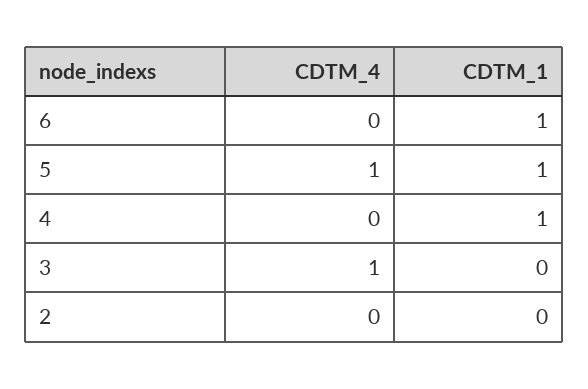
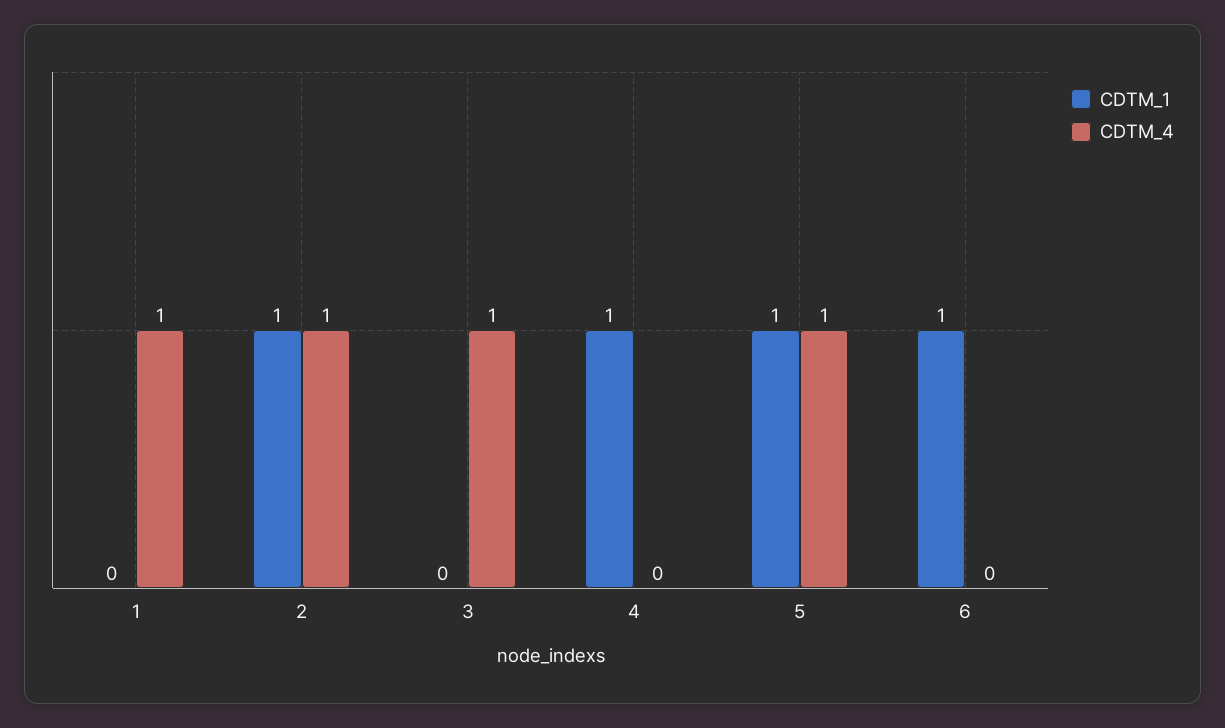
  {
    "CDTM_4": {
      "6": 0,
      "5": 1,
      "4": 0,
      "3": 1,
-     "2": 0
+     "2": 1,
+     "1": 1
    },
    "CDTM_1": {
      "6": 1,
      "5": 1,
      "4": 1,
      "3": 0,
-     "2": 0
+     "2": 1,
+     "1": 0
    }
  }

